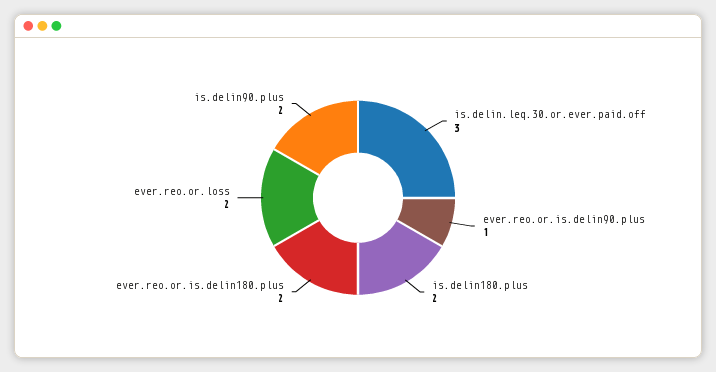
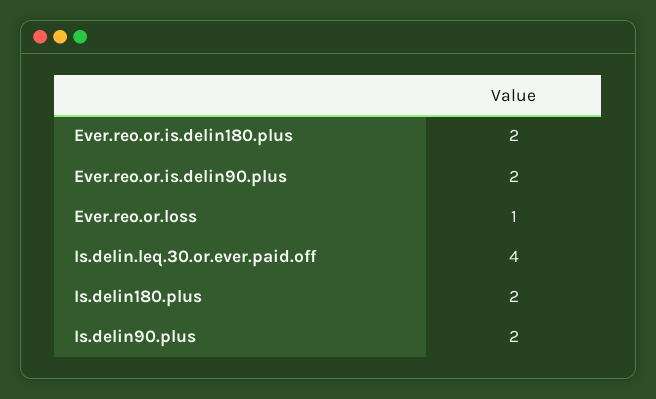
  {
-   "is.delin.leq.30.or.ever.paid.off": 3,
+   "is.delin.leq.30.or.ever.paid.off": 4,
-   "ever.reo.or.is.delin90.plus": 1,
+   "ever.reo.or.is.delin90.plus": 2,
    "is.delin180.plus": 2,
    "ever.reo.or.is.delin180.plus": 2,
-   "ever.reo.or.loss": 2,
+   "ever.reo.or.loss": 1,
    "is.delin90.plus": 2
  }

